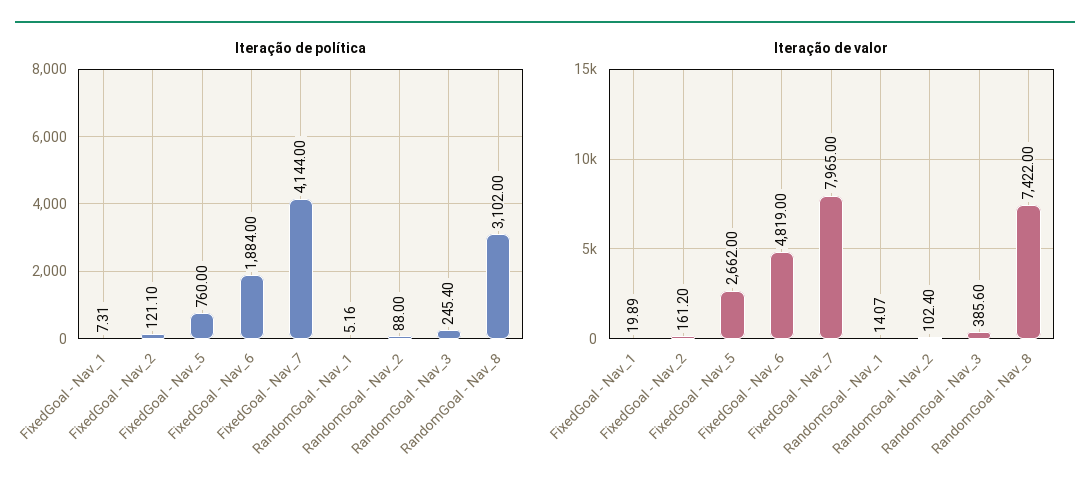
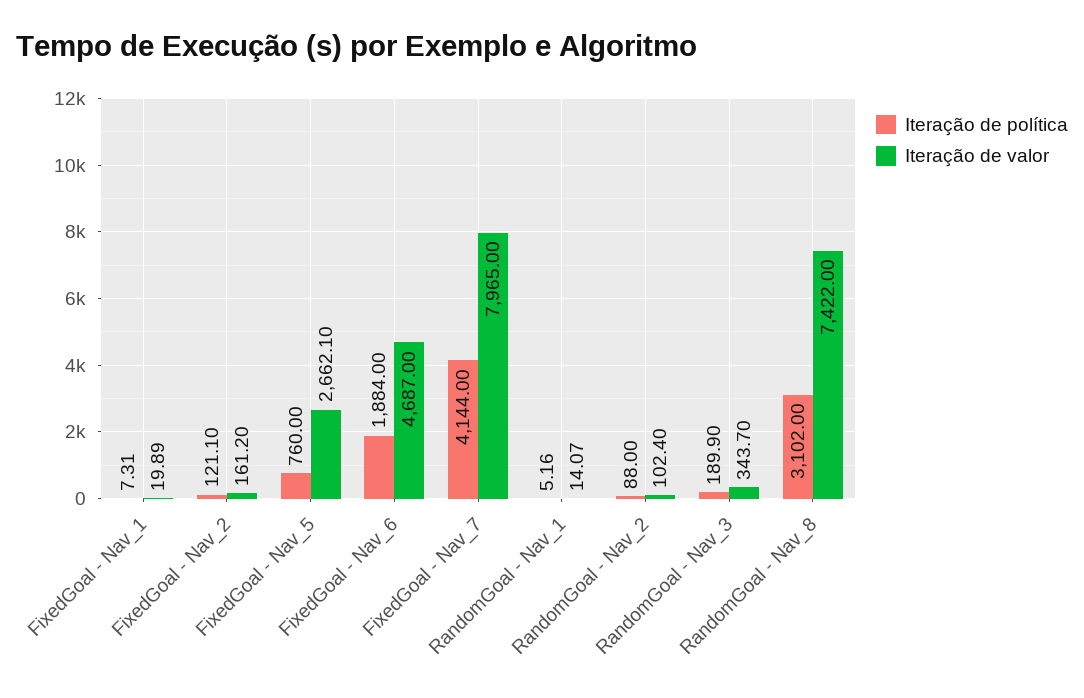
  {
    "Iteração de política": {
      "FixedGoal - Nav_1": 7.31,
      "FixedGoal - Nav_2": 121.1,
      "FixedGoal - Nav_5": 760,
      "FixedGoal - Nav_6": 1884,
      "FixedGoal - Nav_7": 4144,
      "RandomGoal - Nav_1": 5.16,
      "RandomGoal - Nav_2": 88,
-     "RandomGoal - Nav_3": 245.4,
+     "RandomGoal - Nav_3": 189.9,
      "RandomGoal - Nav_8": 3102
    },
    "Iteração de valor": {
      "FixedGoal - Nav_1": 19.89,
      "FixedGoal - Nav_2": 161.2,
-     "FixedGoal - Nav_5": 2662,
+     "FixedGoal - Nav_5": 2662.1,
-     "FixedGoal - Nav_6": 4819,
+     "FixedGoal - Nav_6": 4687,
      "FixedGoal - Nav_7": 7965,
      "RandomGoal - Nav_1": 14.07,
      "RandomGoal - Nav_2": 102.4,
-     "RandomGoal - Nav_3": 385.6,
+     "RandomGoal - Nav_3": 343.7,
      "RandomGoal - Nav_8": 7422
    }
  }

